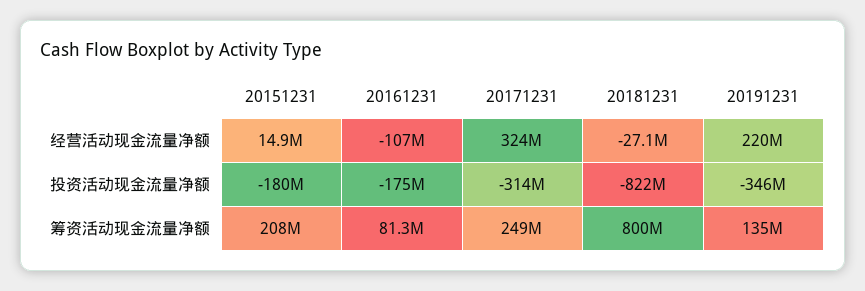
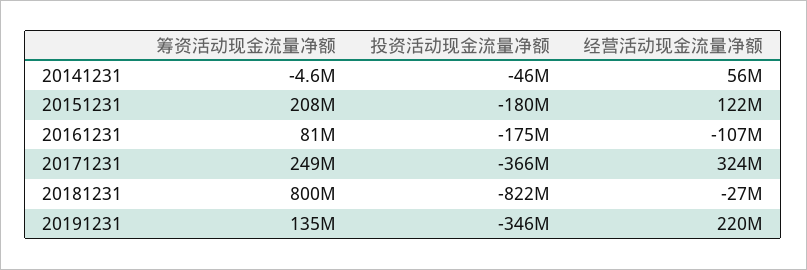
  {
    "20151231": {
-     "经营活动现金流量净额": 14900000,
+     "经营活动现金流量净额": 122000000,
      "投资活动现金流量净额": -180000000,
      "筹资活动现金流量净额": 208000000
    },
    "20161231": {
      "经营活动现金流量净额": -107000000,
      "投资活动现金流量净额": -175000000,
      "筹资活动现金流量净额": 81300000
    },
    "20171231": {
      "经营活动现金流量净额": 324000000,
-     "投资活动现金流量净额": -314000000,
+     "投资活动现金流量净额": -366000000,
      "筹资活动现金流量净额": 249000000
    },
    "20181231": {
      "经营活动现金流量净额": -27100000,
      "投资活动现金流量净额": -822000000,
      "筹资活动现金流量净额": 800000000
    },
    "20191231": {
      "经营活动现金流量净额": 220000000,
      "投资活动现金流量净额": -346000000,
      "筹资活动现金流量净额": 135000000
-   }
+   },
+   "20141231": {
+     "筹资活动现金流量净额": -4600000,
+     "投资活动现金流量净额": -46000000,
+     "经营活动现金流量净额": 56000000
+   }
  }

